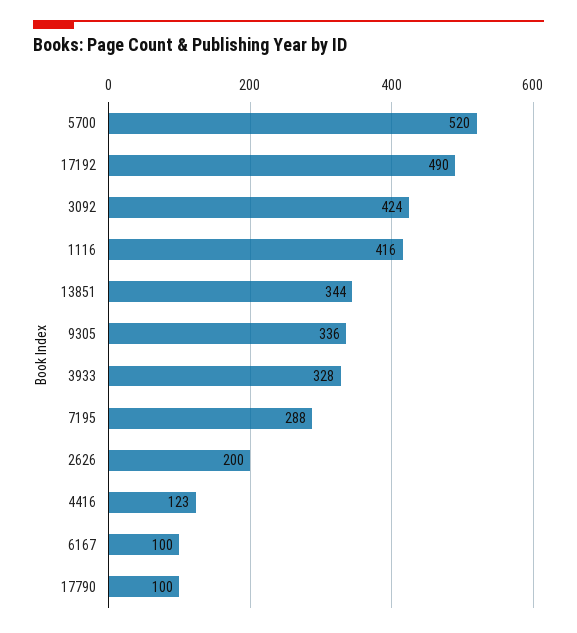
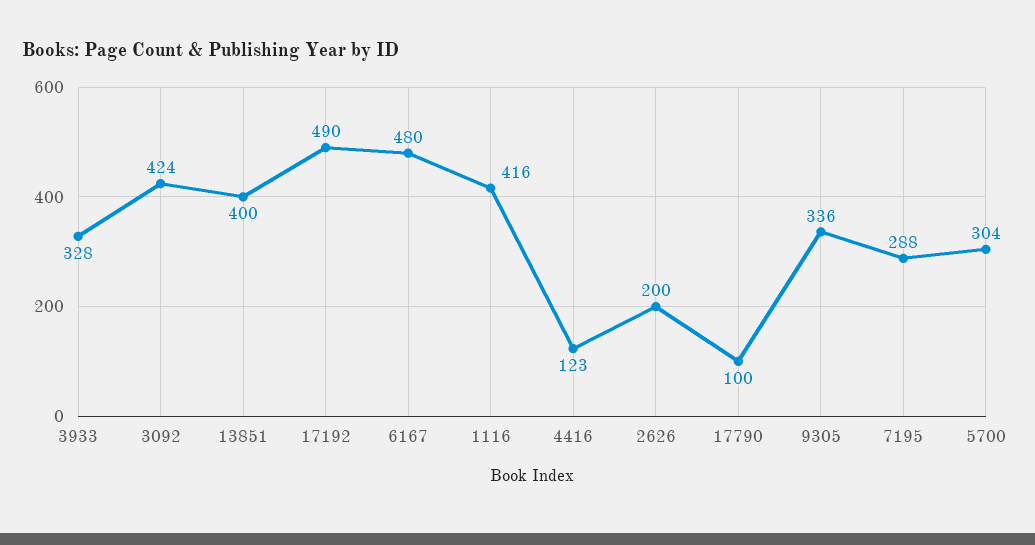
  {
-   "5700": 520,
+   "5700": 304,
    "17192": 490,
    "3092": 424,
    "1116": 416,
-   "13851": 344,
+   "13851": 400,
    "9305": 336,
    "3933": 328,
    "7195": 288,
    "2626": 200,
    "4416": 123,
-   "6167": 100,
+   "6167": 480,
    "17790": 100
  }

